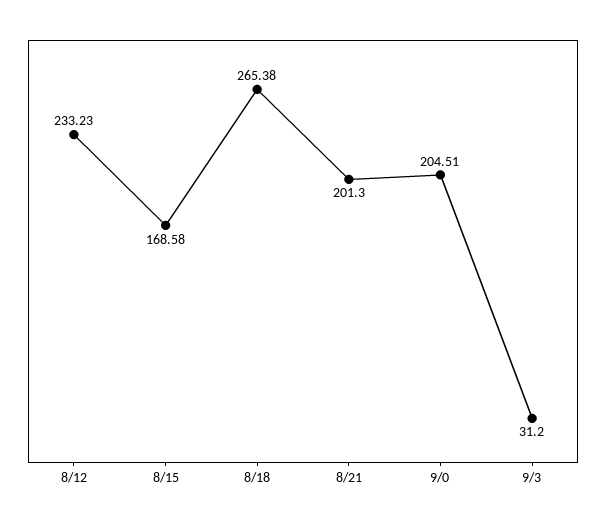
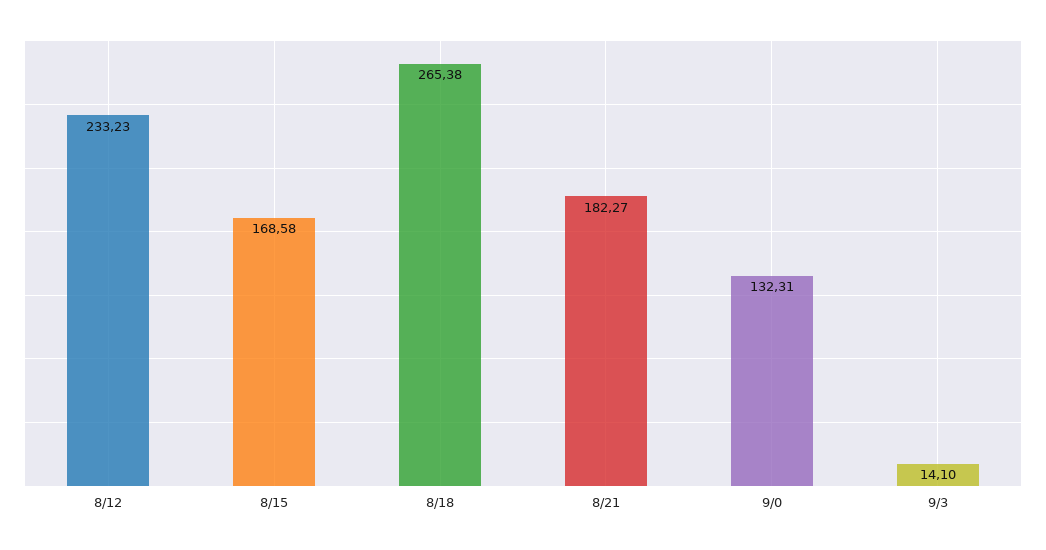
  {
    "8/12": 233.23,
    "8/15": 168.58,
    "8/18": 265.38,
-   "8/21": 201.3,
+   "8/21": 182.27,
-   "9/0": 204.51,
+   "9/0": 132.31,
-   "9/3": 31.2
+   "9/3": 14.1
  }

